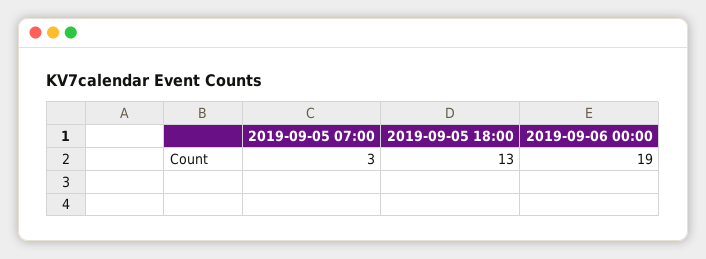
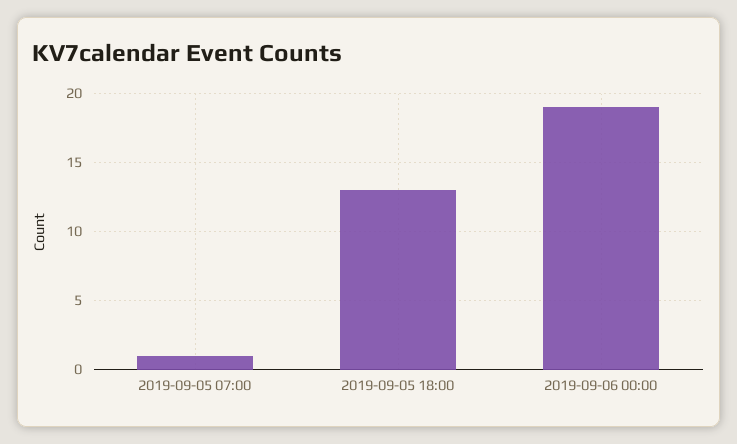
  {
-   "2019-09-05 07:00": 3,
+   "2019-09-05 07:00": 1,
    "2019-09-05 18:00": 13,
    "2019-09-06 00:00": 19
  }

